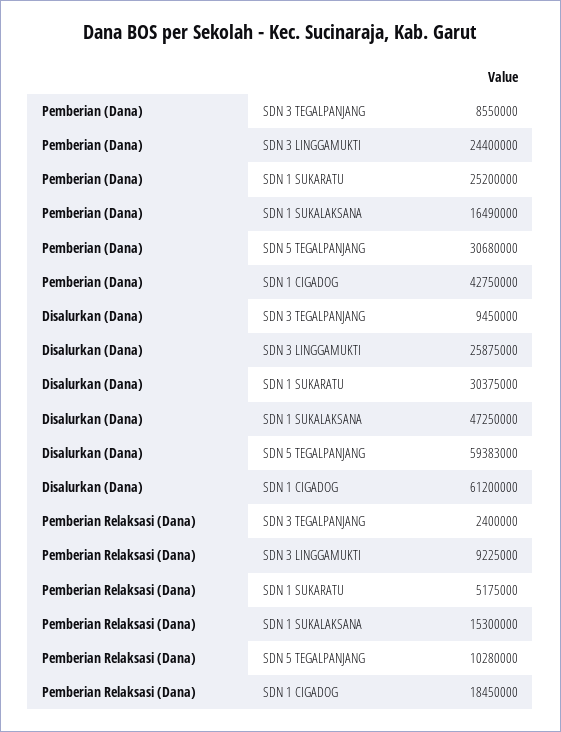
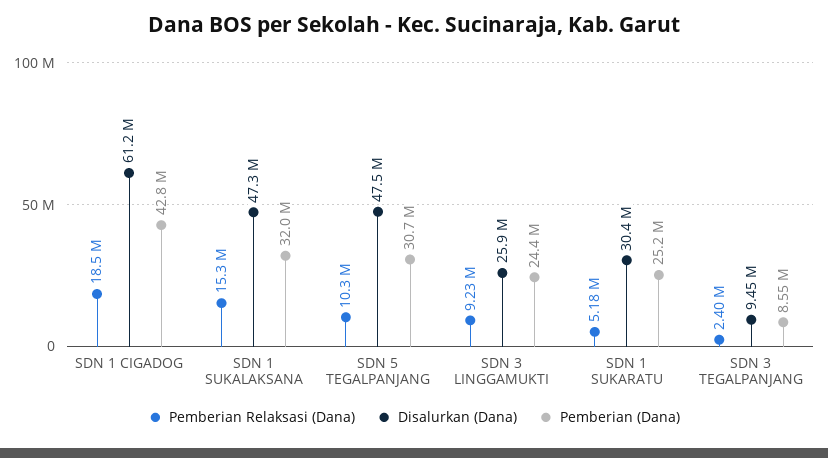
  {
    "Pemberian (Dana)": {
      "SDN 3 TEGALPANJANG": 8550000,
      "SDN 3 LINGGAMUKTI": 24400000,
      "SDN 1 SUKARATU": 25200000,
-     "SDN 1 SUKALAKSANA": 16490000,
+     "SDN 1 SUKALAKSANA": 32000000,
      "SDN 5 TEGALPANJANG": 30680000,
      "SDN 1 CIGADOG": 42750000
    },
    "Disalurkan (Dana)": {
      "SDN 3 TEGALPANJANG": 9450000,
      "SDN 3 LINGGAMUKTI": 25875000,
      "SDN 1 SUKARATU": 30375000,
      "SDN 1 SUKALAKSANA": 47250000,
-     "SDN 5 TEGALPANJANG": 59383000,
+     "SDN 5 TEGALPANJANG": 47500000,
      "SDN 1 CIGADOG": 61200000
    },
    "Pemberian Relaksasi (Dana)": {
      "SDN 3 TEGALPANJANG": 2400000,
      "SDN 3 LINGGAMUKTI": 9225000,
      "SDN 1 SUKARATU": 5175000,
      "SDN 1 SUKALAKSANA": 15300000,
      "SDN 5 TEGALPANJANG": 10280000,
      "SDN 1 CIGADOG": 18450000
    }
  }

